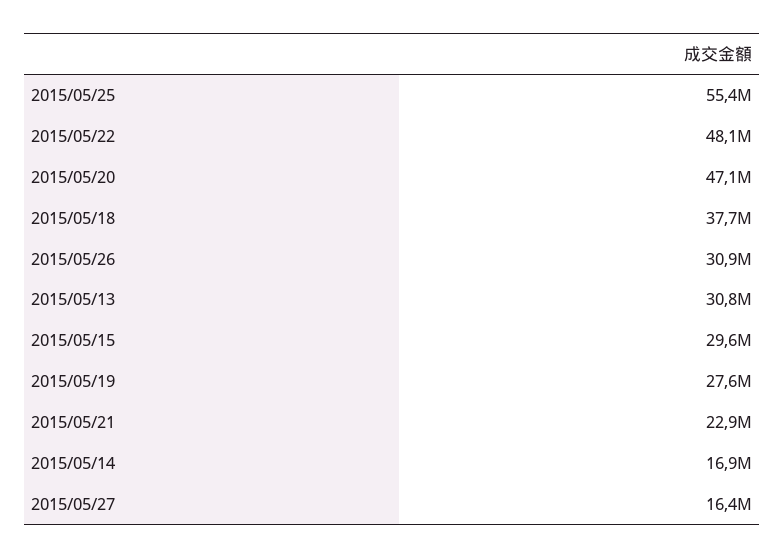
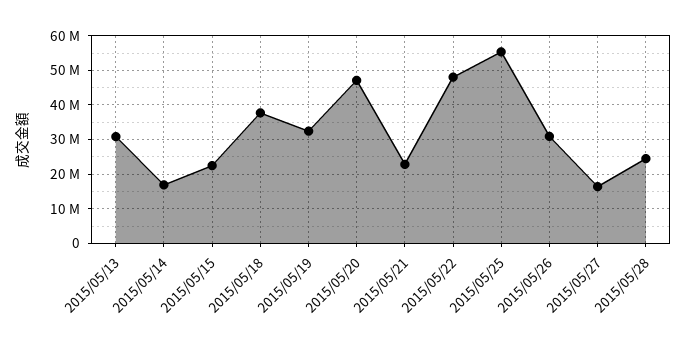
  {
    "2015/05/25": 55400000,
    "2015/05/22": 48100000,
    "2015/05/20": 47100000,
    "2015/05/18": 37700000,
    "2015/05/26": 30900000,
    "2015/05/13": 30800000,
-   "2015/05/15": 29600000,
+   "2015/05/15": 22000000,
-   "2015/05/19": 27600000,
+   "2015/05/19": 32000000,
    "2015/05/21": 22900000,
    "2015/05/14": 16900000,
-   "2015/05/27": 16400000
+   "2015/05/27": 16400000,
+   "2015/05/28": 24000000
  }

